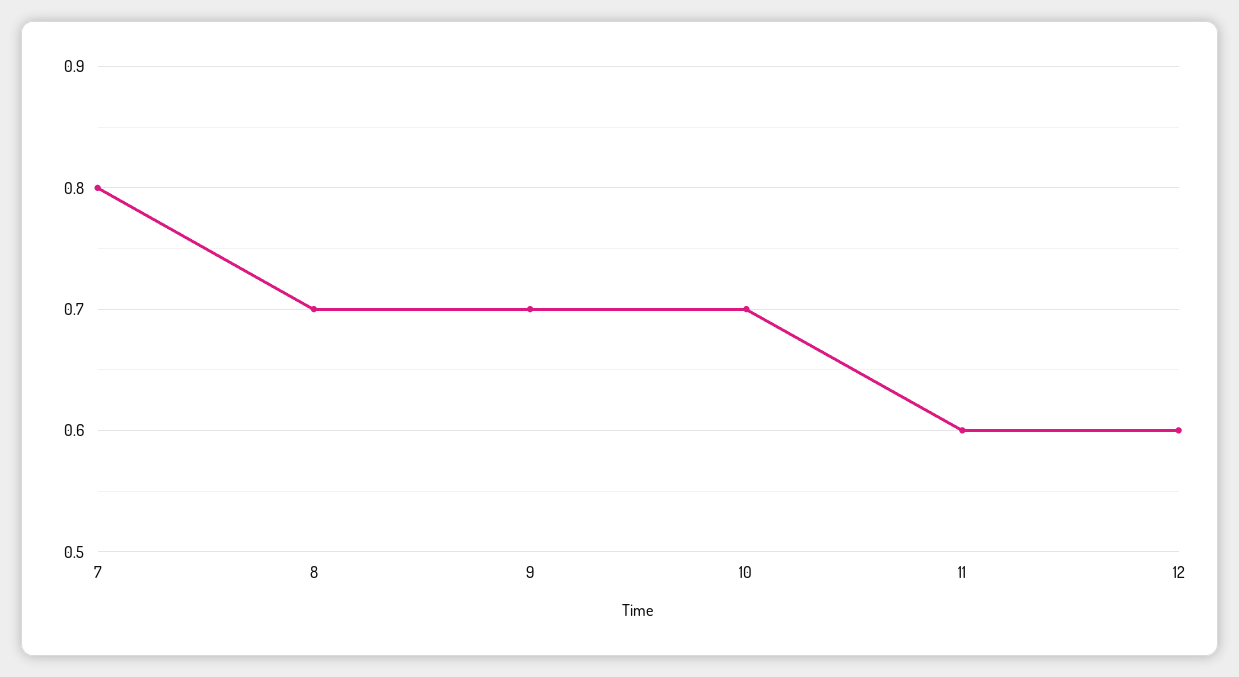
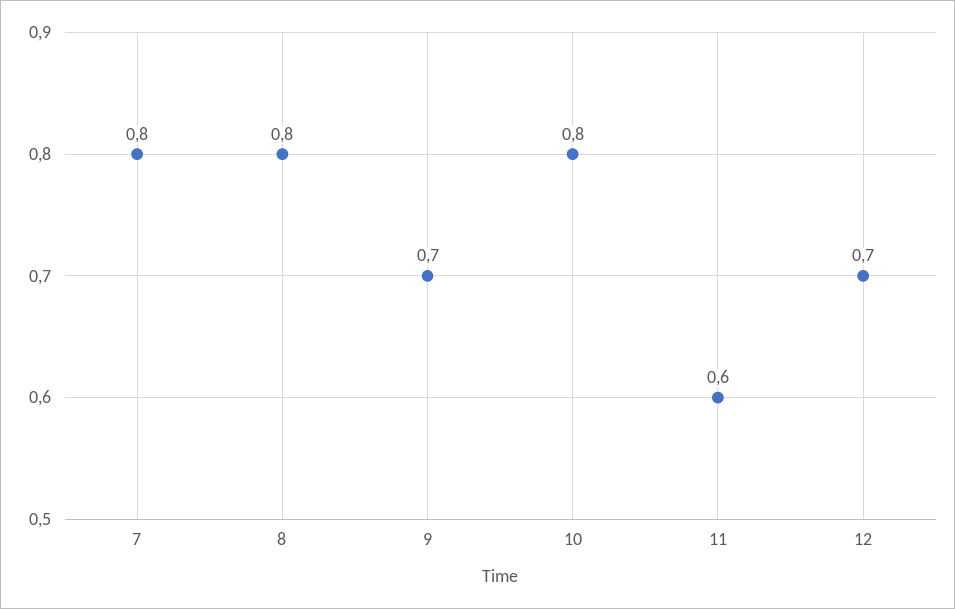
  {
    "7": 0.8,
-   "8": 0.7,
+   "8": 0.8,
    "9": 0.7,
-   "10": 0.7,
+   "10": 0.8,
    "11": 0.6,
-   "12": 0.6
+   "12": 0.7
  }

